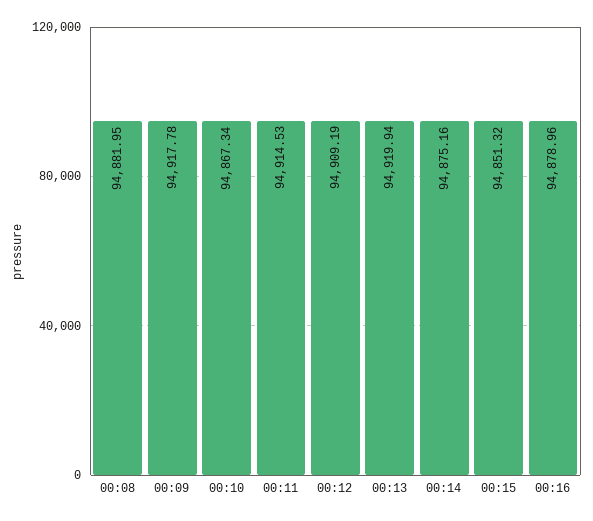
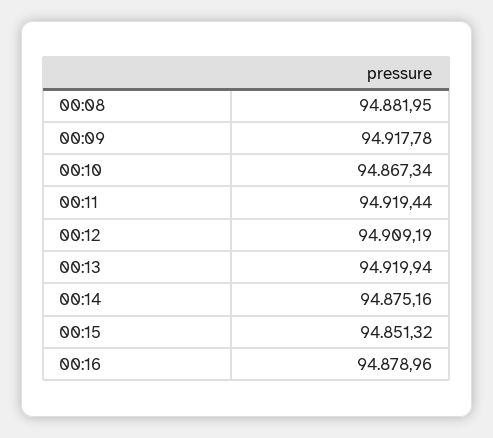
  {
    "00:08": 94881.95,
    "00:09": 94917.78,
    "00:10": 94867.34,
-   "00:11": 94914.53,
+   "00:11": 94919.44,
    "00:12": 94909.19,
    "00:13": 94919.94,
    "00:14": 94875.16,
    "00:15": 94851.32,
    "00:16": 94878.96
  }

